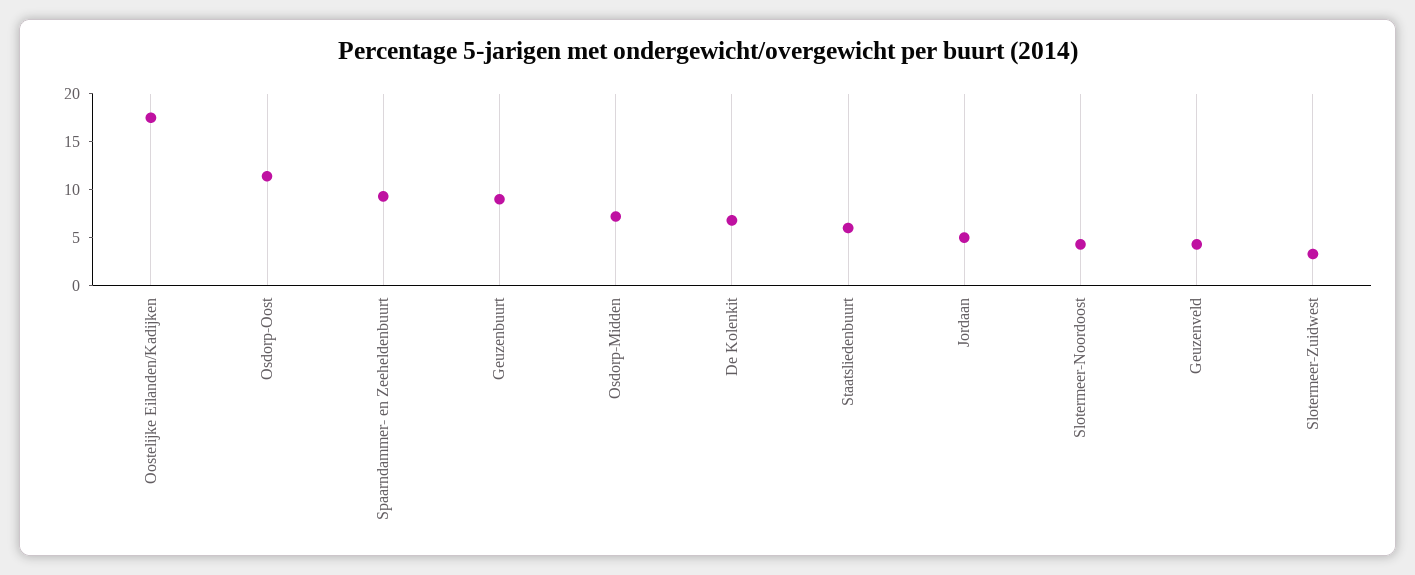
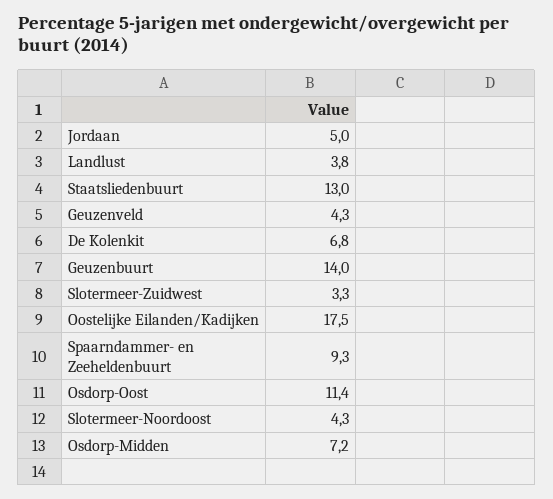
  {
    "Oostelijke Eilanden/Kadijken": 17.5,
    "Osdorp-Oost": 11.4,
    "Spaarndammer- en Zeeheldenbuurt": 9.3,
-   "Geuzenbuurt": 9,
+   "Geuzenbuurt": 14,
    "Osdorp-Midden": 7.2,
    "De Kolenkit": 6.8,
-   "Staatsliedenbuurt": 6,
+   "Staatsliedenbuurt": 13,
    "Jordaan": 5,
    "Slotermeer-Noordoost": 4.3,
    "Geuzenveld": 4.3,
-   "Slotermeer-Zuidwest": 3.3
+   "Slotermeer-Zuidwest": 3.3,
+   "Landlust": 3.8
  }

